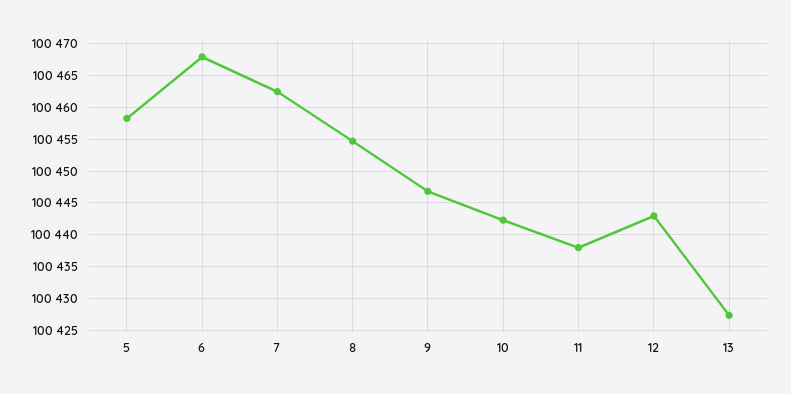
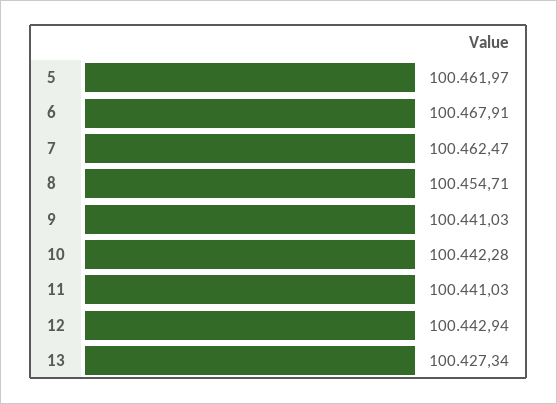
  {
-   "5": 100458,
+   "5": 100461.97,
    "6": 100467.91,
    "7": 100462.47,
    "8": 100454.71,
-   "9": 100447,
+   "9": 100441.03,
    "10": 100442.28,
-   "11": 100438,
+   "11": 100441.03,
    "12": 100442.94,
    "13": 100427.34
  }

